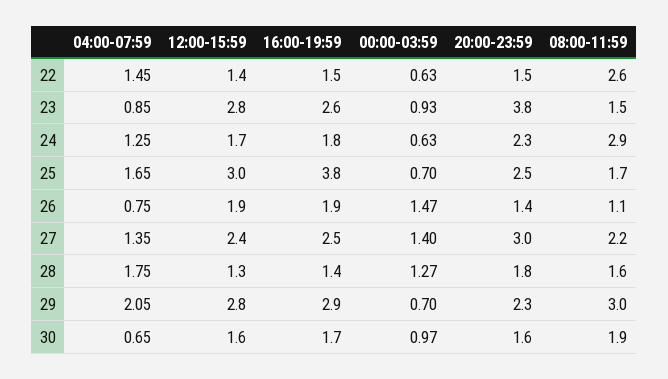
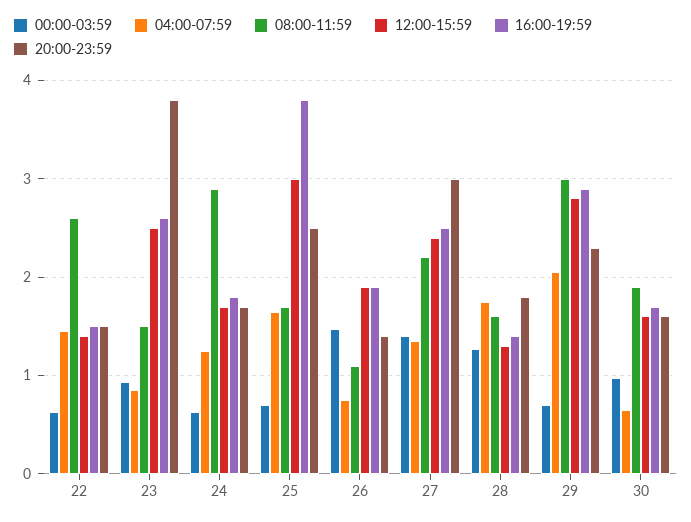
  {
    "04:00-07:59": {
      "22": 1.45,
      "23": 0.85,
      "24": 1.25,
      "25": 1.65,
      "26": 0.75,
      "27": 1.35,
      "28": 1.75,
      "29": 2.05,
      "30": 0.65
    },
    "12:00-15:59": {
      "22": 1.4,
-     "23": 2.8,
+     "23": 2.5,
      "24": 1.7,
      "25": 3,
      "26": 1.9,
      "27": 2.4,
      "28": 1.3,
      "29": 2.8,
      "30": 1.6
    },
    "16:00-19:59": {
      "22": 1.5,
      "23": 2.6,
      "24": 1.8,
      "25": 3.8,
      "26": 1.9,
      "27": 2.5,
      "28": 1.4,
      "29": 2.9,
      "30": 1.7
    },
    "00:00-03:59": {
      "22": 0.63,
      "23": 0.93,
      "24": 0.63,
      "25": 0.7,
      "26": 1.47,
      "27": 1.4,
      "28": 1.27,
      "29": 0.7,
      "30": 0.97
    },
    "20:00-23:59": {
      "22": 1.5,
      "23": 3.8,
-     "24": 2.3,
+     "24": 1.7,
      "25": 2.5,
      "26": 1.4,
      "27": 3,
      "28": 1.8,
      "29": 2.3,
      "30": 1.6
    },
    "08:00-11:59": {
      "22": 2.6,
      "23": 1.5,
      "24": 2.9,
      "25": 1.7,
      "26": 1.1,
      "27": 2.2,
      "28": 1.6,
      "29": 3,
      "30": 1.9
    }
  }

